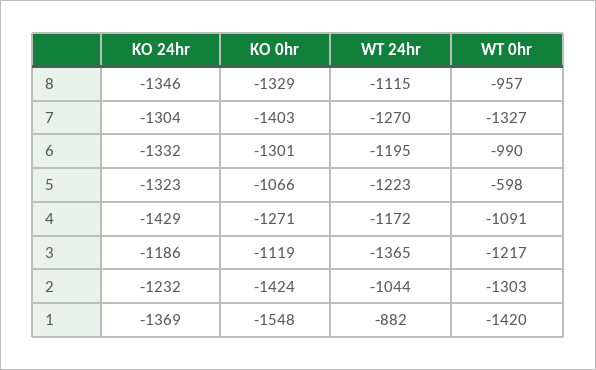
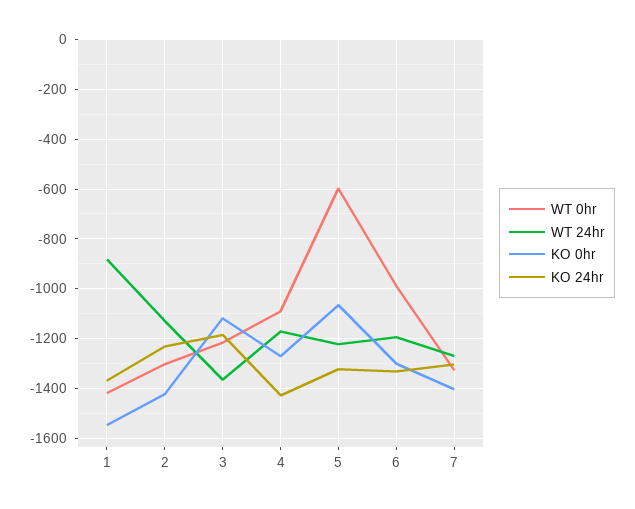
  {
    "KO 24hr": {
-     "8": -1346,
      "7": -1304,
      "6": -1332,
      "5": -1323,
      "4": -1429,
      "3": -1186,
      "2": -1232,
      "1": -1369
    },
    "KO 0hr": {
-     "8": -1329,
      "7": -1403,
      "6": -1301,
      "5": -1066,
      "4": -1271,
      "3": -1119,
      "2": -1424,
      "1": -1548
    },
    "WT 24hr": {
-     "8": -1115,
      "7": -1270,
      "6": -1195,
      "5": -1223,
      "4": -1172,
      "3": -1365,
-     "2": -1044,
+     "2": -1125,
      "1": -882
    },
    "WT 0hr": {
-     "8": -957,
      "7": -1327,
      "6": -990,
      "5": -598,
      "4": -1091,
      "3": -1217,
      "2": -1303,
      "1": -1420
    }
  }

